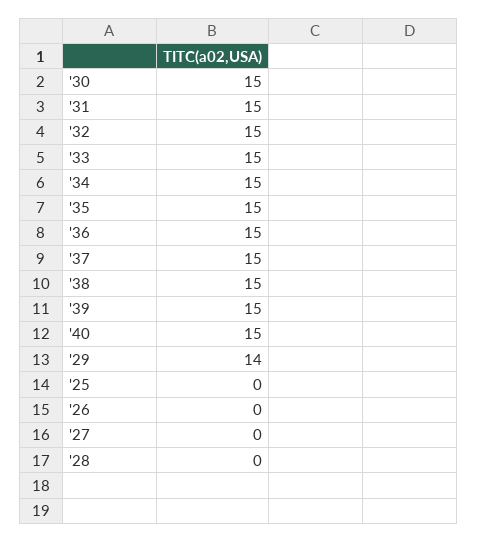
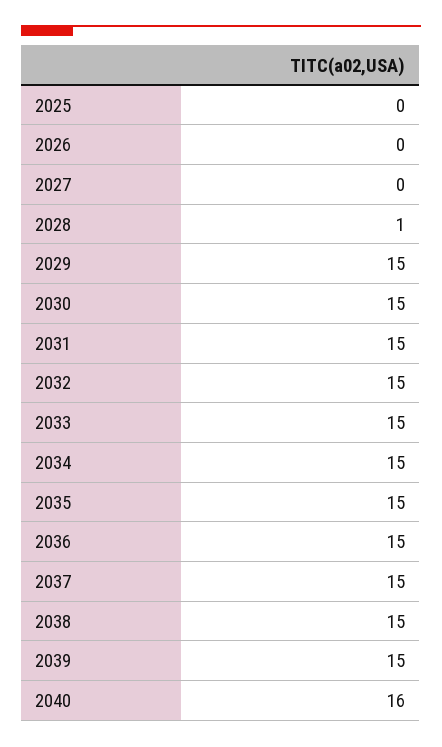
  {
    "'30": 15,
    "'31": 15,
    "'32": 15,
    "'33": 15,
    "'34": 15,
    "'35": 15,
    "'36": 15,
    "'37": 15,
    "'38": 15,
    "'39": 15,
-   "'40": 15,
+   "'40": 16,
-   "'29": 14,
+   "'29": 15,
    "'25": 0,
    "'26": 0,
    "'27": 0,
-   "'28": 0
+   "'28": 1
  }

